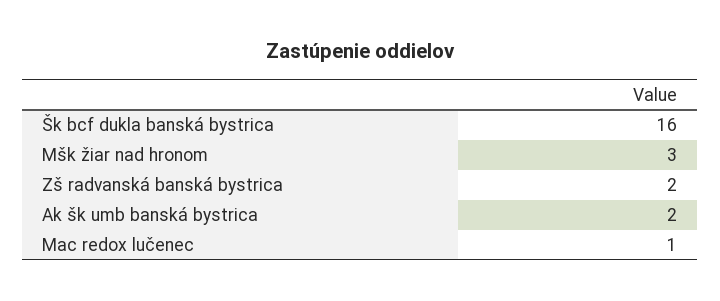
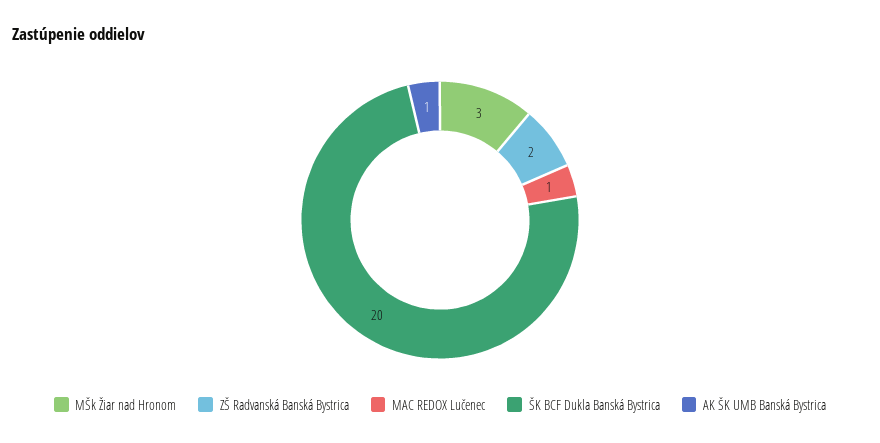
  {
-   "Šk bcf dukla banská bystrica": 16,
+   "Šk bcf dukla banská bystrica": 20,
    "Mšk žiar nad hronom": 3,
    "Zš radvanská banská bystrica": 2,
-   "Ak šk umb banská bystrica": 2,
+   "Ak šk umb banská bystrica": 1,
    "Mac redox lučenec": 1
  }

